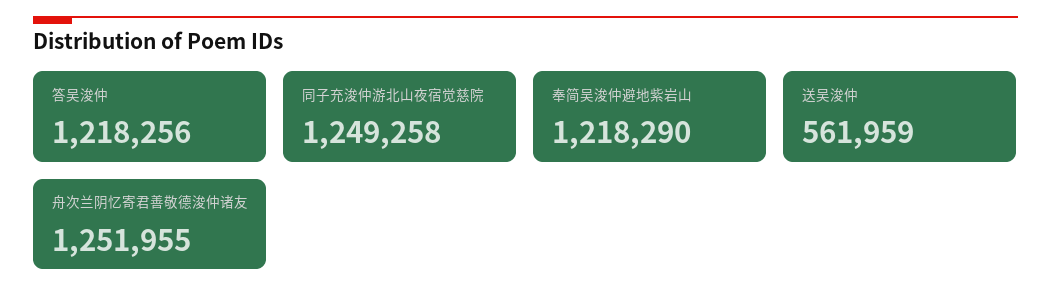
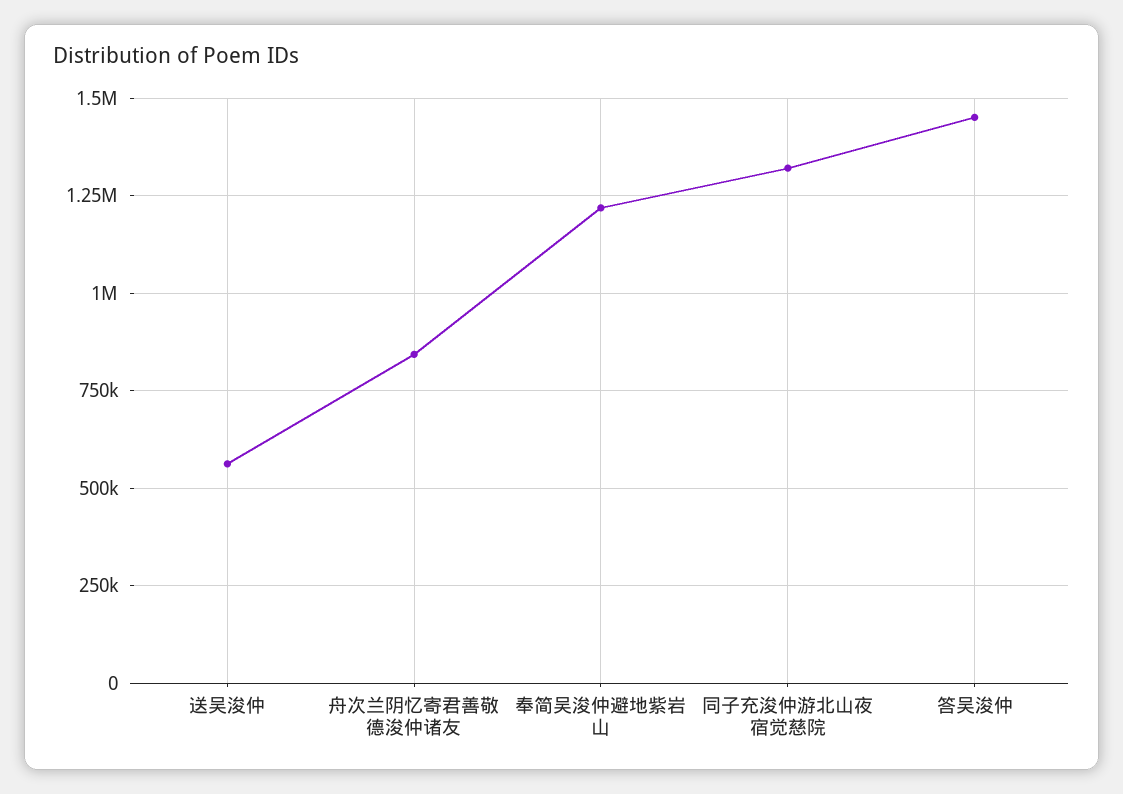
  {
-   "答吴浚仲": 1218256,
+   "答吴浚仲": 1450000,
-   "同子充浚仲游北山夜宿觉慈院": 1249258,
+   "同子充浚仲游北山夜宿觉慈院": 1325000,
    "奉简吴浚仲避地紫岩山": 1218290,
    "送吴浚仲": 561959,
-   "舟次兰阴忆寄君善敬德浚仲诸友": 1251955
+   "舟次兰阴忆寄君善敬德浚仲诸友": 850000
  }

